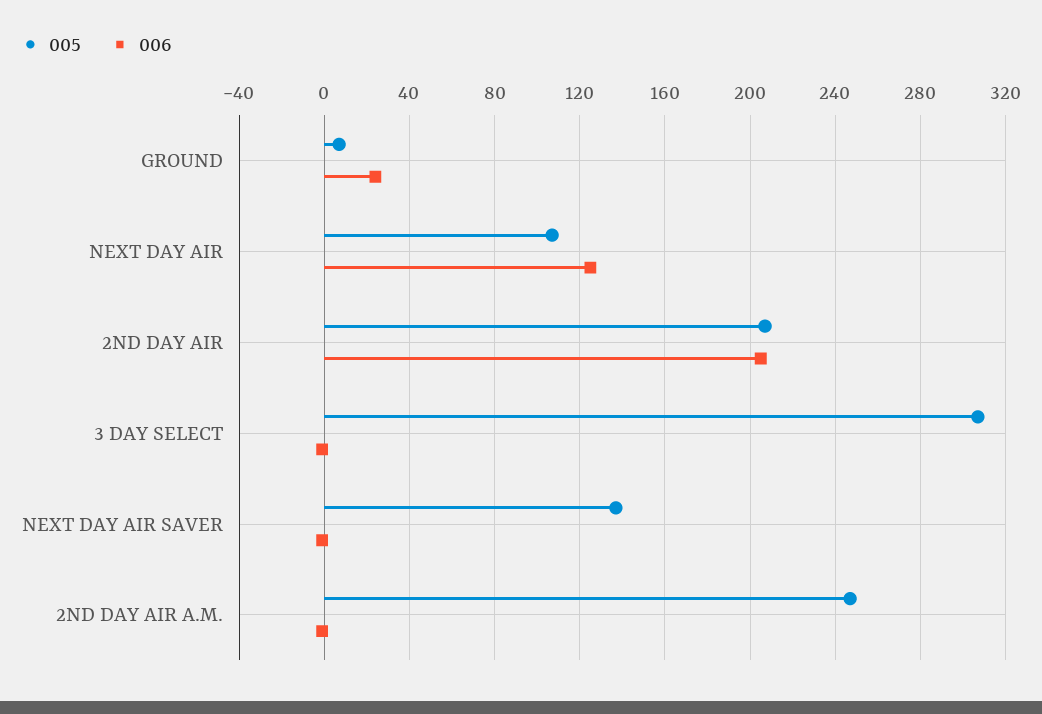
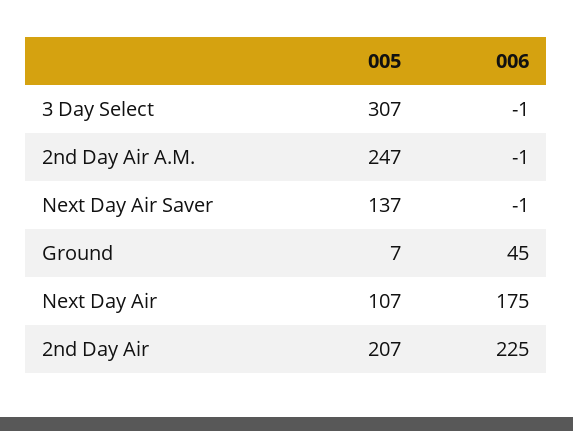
  {
    "005": {
      "GROUND": 7,
      "NEXT DAY AIR": 107,
      "2ND DAY AIR": 207,
      "3 DAY SELECT": 307,
      "NEXT DAY AIR SAVER": 137,
      "2ND DAY AIR A.M.": 247
    },
    "006": {
-     "GROUND": 25,
+     "GROUND": 45,
-     "NEXT DAY AIR": 125,
+     "NEXT DAY AIR": 175,
-     "2ND DAY AIR": 205,
+     "2ND DAY AIR": 225,
      "3 DAY SELECT": -1,
      "NEXT DAY AIR SAVER": -1,
      "2ND DAY AIR A.M.": -1
    }
  }

